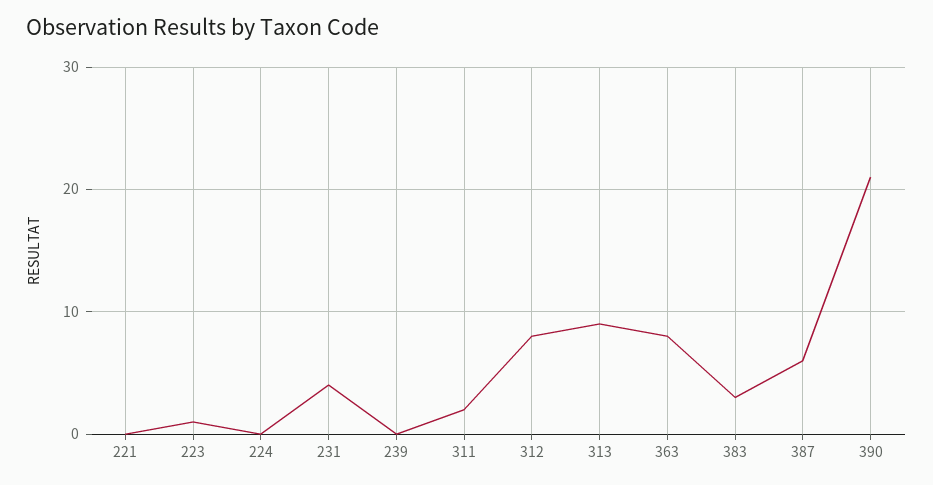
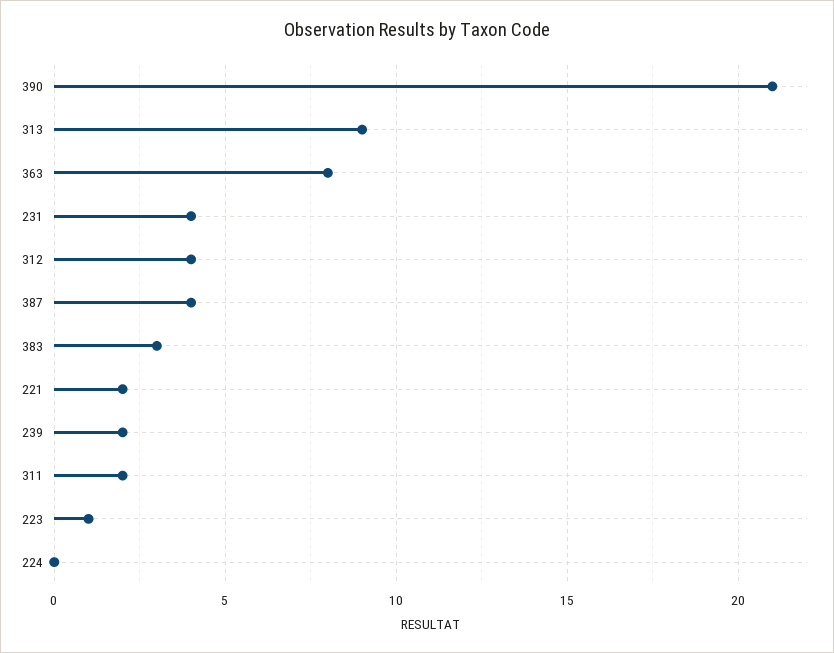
  {
-   "221": 0,
+   "221": 2,
    "223": 1,
    "224": 0,
    "231": 4,
-   "239": 0,
+   "239": 2,
    "311": 2,
-   "312": 8,
+   "312": 4,
    "313": 9,
    "363": 8,
    "383": 3,
-   "387": 6,
+   "387": 4,
    "390": 21
  }

